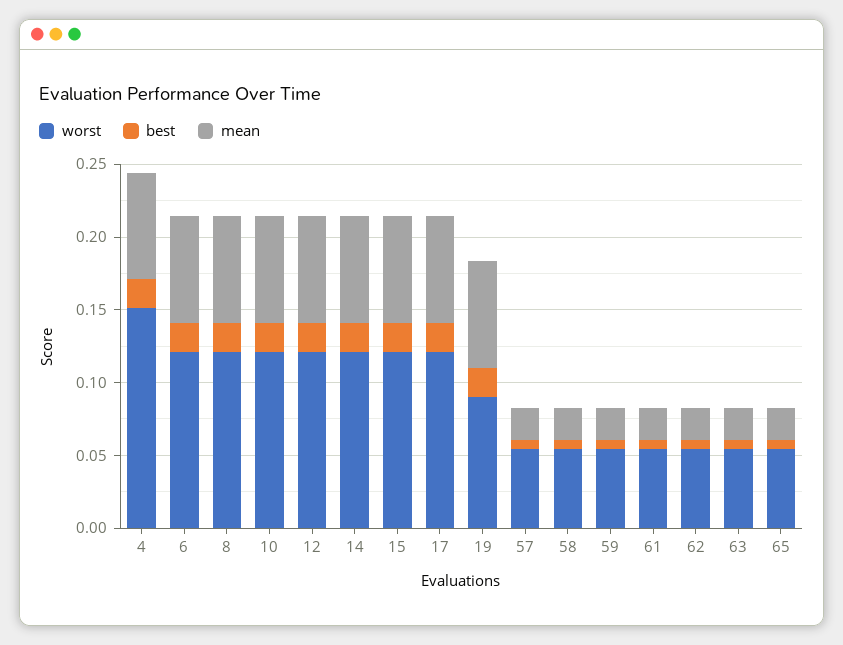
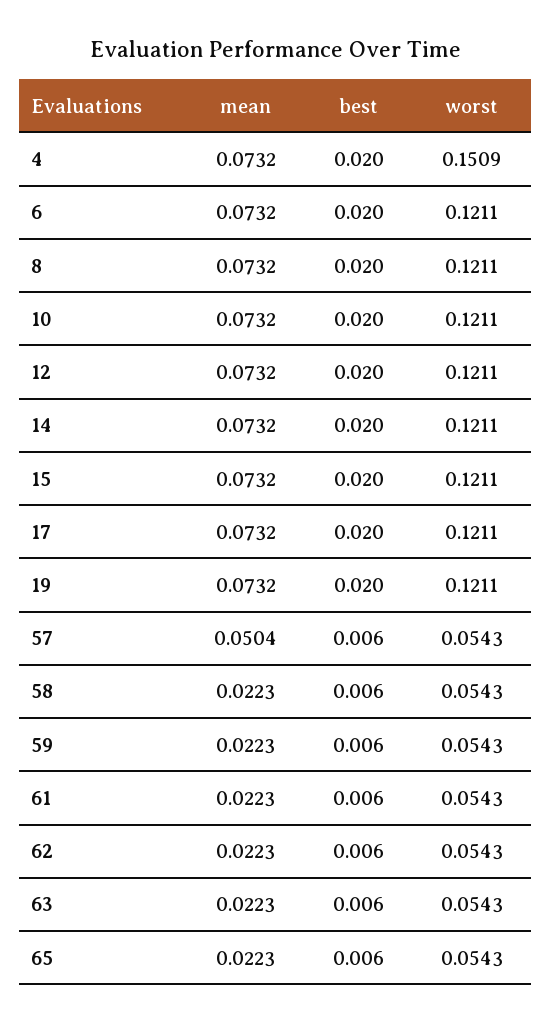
  {
    "worst": {
      "4": 0.1509,
      "6": 0.1211,
      "8": 0.1211,
      "10": 0.1211,
      "12": 0.1211,
      "14": 0.1211,
      "15": 0.1211,
      "17": 0.1211,
-     "19": 0.09,
+     "19": 0.1211,
      "57": 0.0543,
      "58": 0.0543,
      "59": 0.0543,
      "61": 0.0543,
      "62": 0.0543,
      "63": 0.0543,
      "65": 0.0543
    },
    "best": {
      "4": 0.02,
      "6": 0.02,
      "8": 0.02,
      "10": 0.02,
      "12": 0.02,
      "14": 0.02,
      "15": 0.02,
      "17": 0.02,
      "19": 0.02,
      "57": 0.006,
      "58": 0.006,
      "59": 0.006,
      "61": 0.006,
      "62": 0.006,
      "63": 0.006,
      "65": 0.006
    },
    "mean": {
      "4": 0.0732,
      "6": 0.0732,
      "8": 0.0732,
      "10": 0.0732,
      "12": 0.0732,
      "14": 0.0732,
      "15": 0.0732,
      "17": 0.0732,
      "19": 0.0732,
-     "57": 0.02,
+     "57": 0.0504,
      "58": 0.0223,
      "59": 0.0223,
      "61": 0.0223,
      "62": 0.0223,
      "63": 0.0223,
      "65": 0.0223
    }
  }

